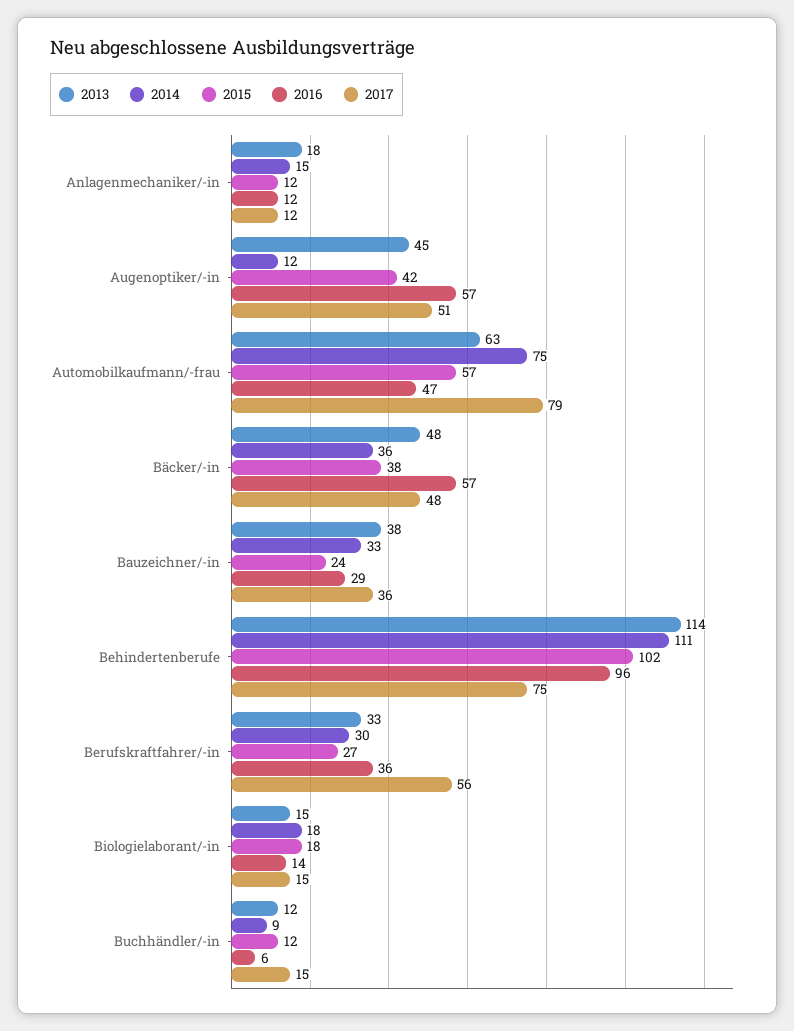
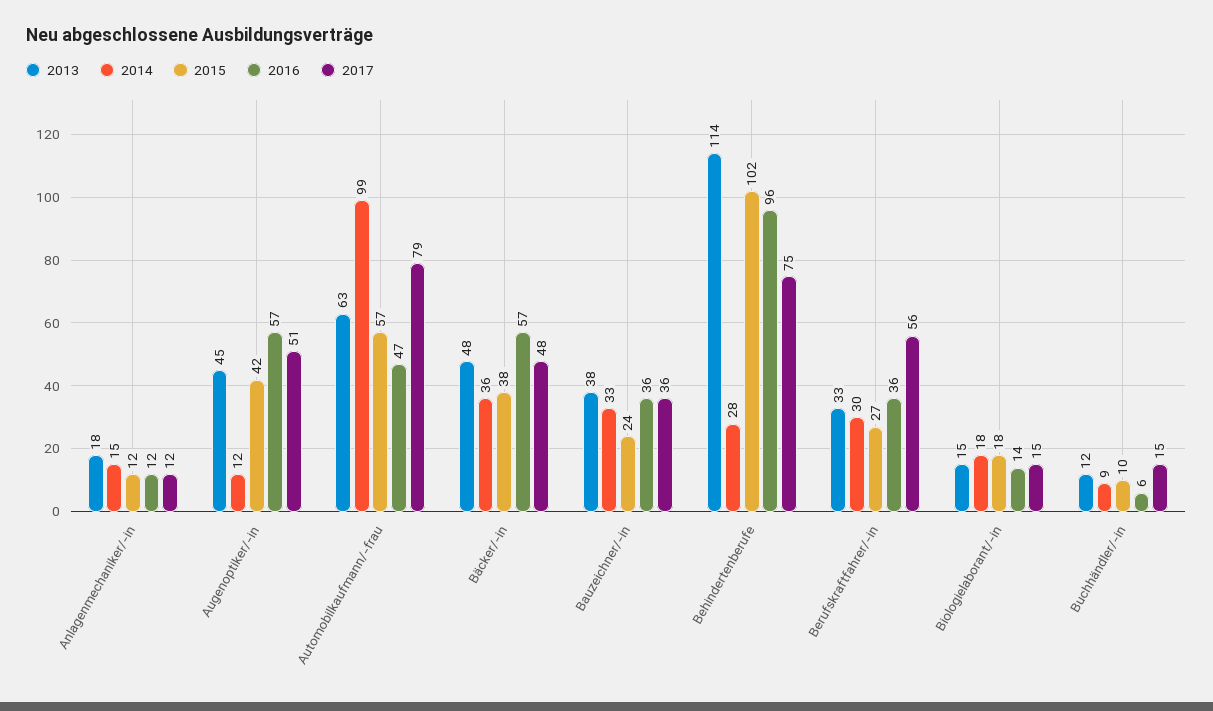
  {
    "2013": {
      "Anlagenmechaniker/-in": 18,
      "Augenoptiker/-in": 45,
      "Automobilkaufmann/-frau": 63,
      "Bäcker/-in": 48,
      "Bauzeichner/-in": 38,
      "Behindertenberufe": 114,
      "Berufskraftfahrer/-in": 33,
      "Biologielaborant/-in": 15,
      "Buchhändler/-in": 12
    },
    "2014": {
      "Anlagenmechaniker/-in": 15,
      "Augenoptiker/-in": 12,
-     "Automobilkaufmann/-frau": 75,
+     "Automobilkaufmann/-frau": 99,
      "Bäcker/-in": 36,
      "Bauzeichner/-in": 33,
-     "Behindertenberufe": 111,
+     "Behindertenberufe": 28,
      "Berufskraftfahrer/-in": 30,
      "Biologielaborant/-in": 18,
      "Buchhändler/-in": 9
    },
    "2015": {
      "Anlagenmechaniker/-in": 12,
      "Augenoptiker/-in": 42,
      "Automobilkaufmann/-frau": 57,
      "Bäcker/-in": 38,
      "Bauzeichner/-in": 24,
      "Behindertenberufe": 102,
      "Berufskraftfahrer/-in": 27,
      "Biologielaborant/-in": 18,
-     "Buchhändler/-in": 12
+     "Buchhändler/-in": 10
    },
    "2016": {
      "Anlagenmechaniker/-in": 12,
      "Augenoptiker/-in": 57,
      "Automobilkaufmann/-frau": 47,
      "Bäcker/-in": 57,
-     "Bauzeichner/-in": 29,
+     "Bauzeichner/-in": 36,
      "Behindertenberufe": 96,
      "Berufskraftfahrer/-in": 36,
      "Biologielaborant/-in": 14,
      "Buchhändler/-in": 6
    },
    "2017": {
      "Anlagenmechaniker/-in": 12,
      "Augenoptiker/-in": 51,
      "Automobilkaufmann/-frau": 79,
      "Bäcker/-in": 48,
      "Bauzeichner/-in": 36,
      "Behindertenberufe": 75,
      "Berufskraftfahrer/-in": 56,
      "Biologielaborant/-in": 15,
      "Buchhändler/-in": 15
    }
  }

